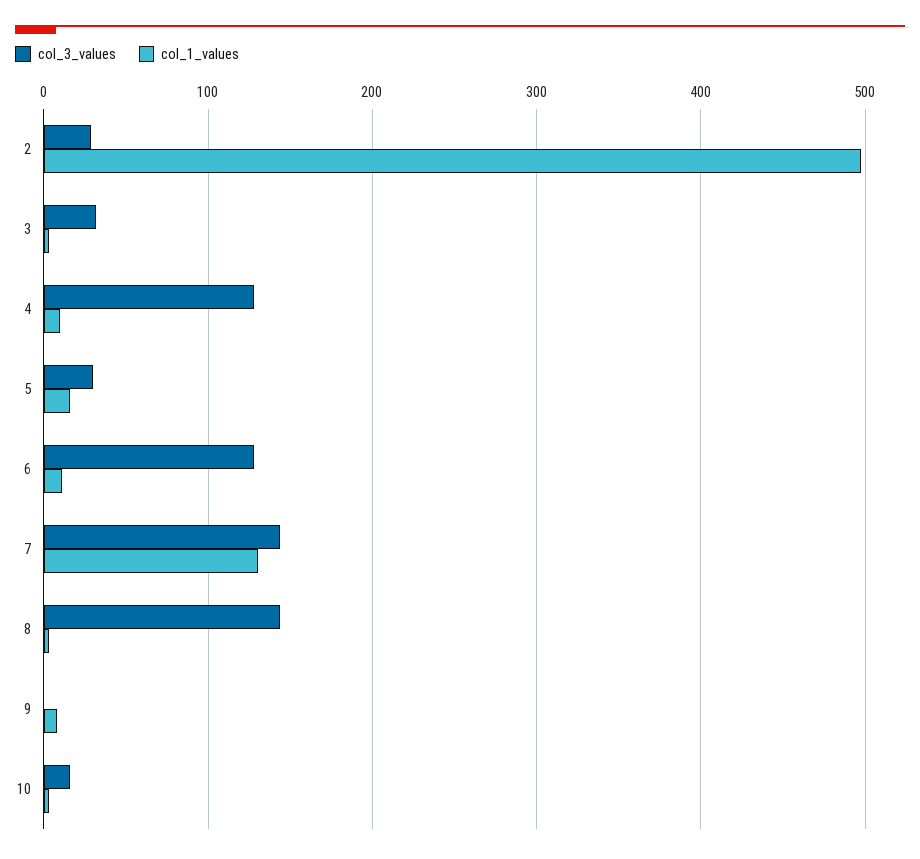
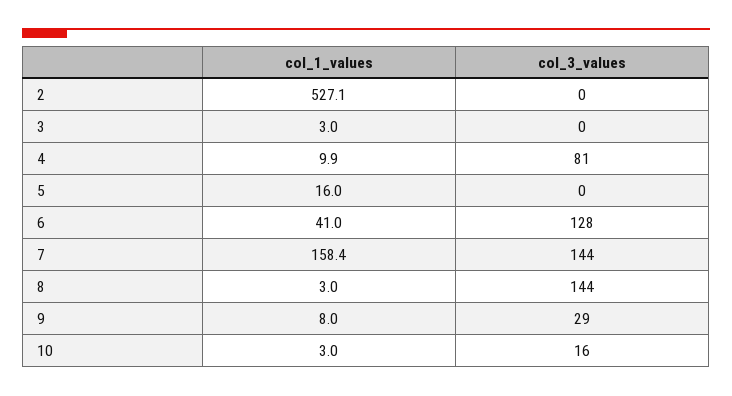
  {
    "col_3_values": {
-     "2": 30,
+     "2": 0,
-     "3": 30,
+     "3": 0,
-     "4": 130,
+     "4": 81,
-     "5": 30,
+     "5": 0,
      "6": 128,
      "7": 144,
      "8": 144,
-     "9": 0,
+     "9": 29,
      "10": 16
    },
    "col_1_values": {
-     "2": 500,
+     "2": 527.1,
      "3": 3,
      "4": 9.9,
      "5": 16,
-     "6": 10,
+     "6": 41,
-     "7": 130,
+     "7": 158.4,
      "8": 3,
      "9": 8,
      "10": 3
    }
  }

